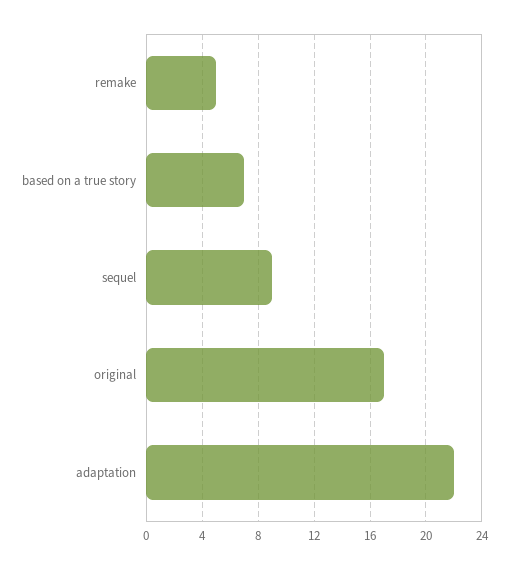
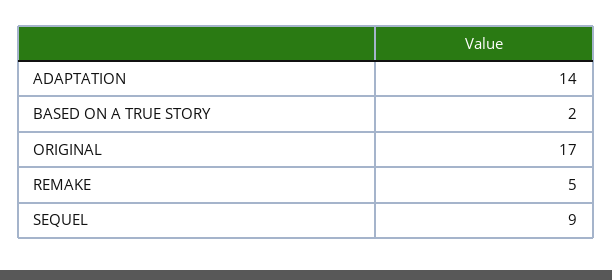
  {
    "remake": 5,
-   "based on a true story": 7,
+   "based on a true story": 2,
    "sequel": 9,
    "original": 17,
-   "adaptation": 22
+   "adaptation": 14
  }

